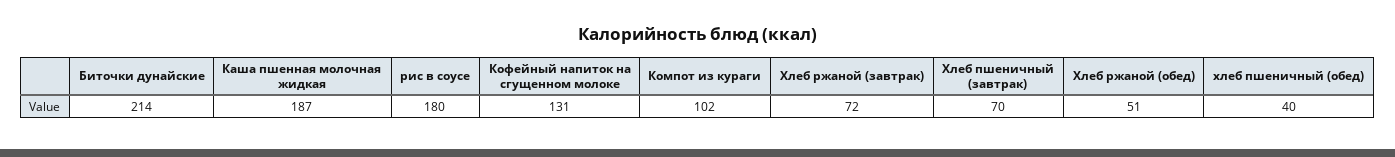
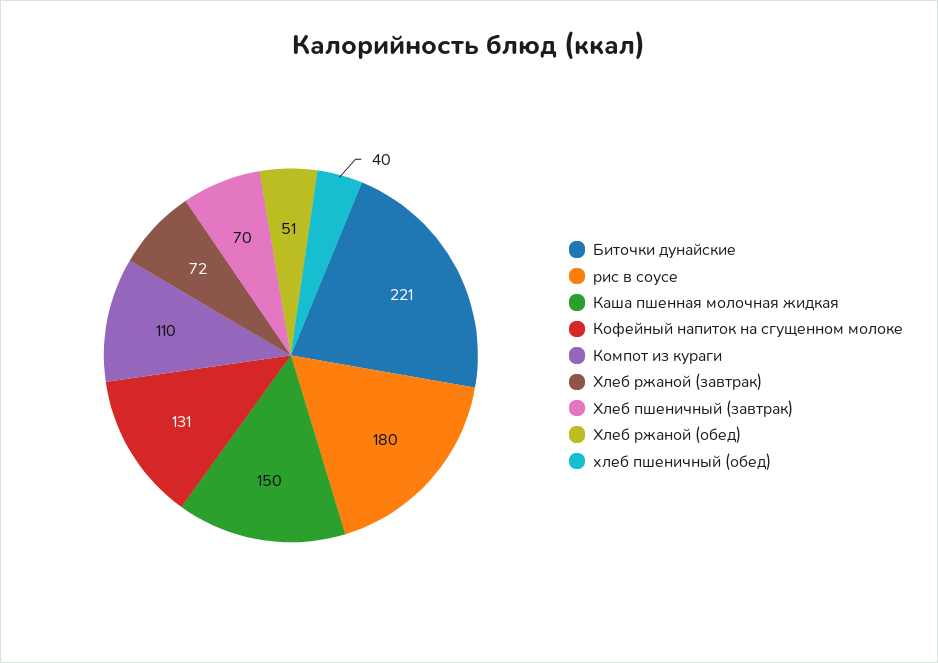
  {
-   "Биточки дунайские": 214,
+   "Биточки дунайские": 221,
-   "Каша пшенная молочная жидкая": 187,
+   "Каша пшенная молочная жидкая": 150,
    "рис в соусе": 180,
    "Кофейный напиток на сгущенном молоке": 131,
-   "Компот из кураги": 102,
+   "Компот из кураги": 110,
    "Хлеб ржаной (завтрак)": 72,
    "Хлеб пшеничный (завтрак)": 70,
    "Хлеб ржаной (обед)": 51,
    "хлеб пшеничный (обед)": 40
  }

